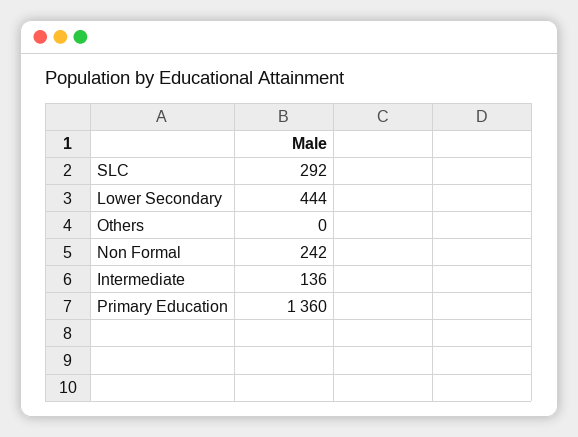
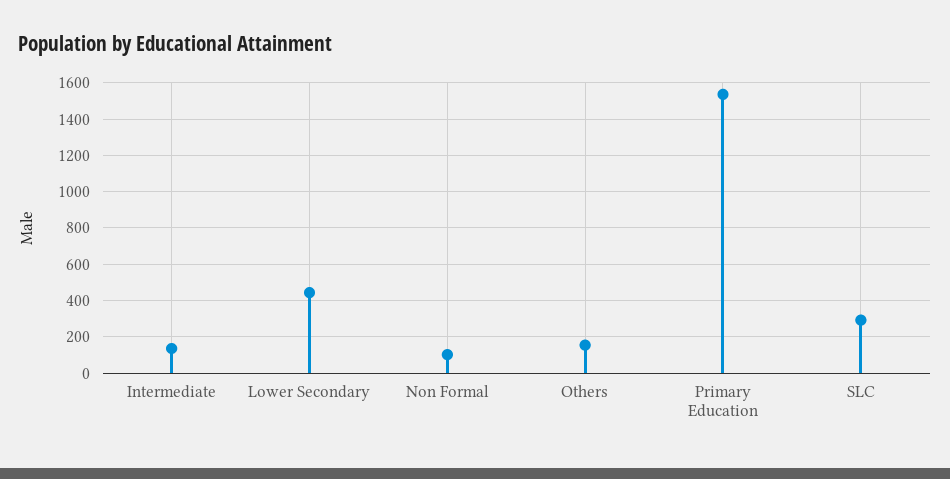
  {
    "SLC": 292,
    "Lower Secondary": 444,
-   "Others": 0,
+   "Others": 150,
-   "Non Formal": 242,
+   "Non Formal": 100,
    "Intermediate": 136,
-   "Primary Education": 1360
+   "Primary Education": 1550
  }

